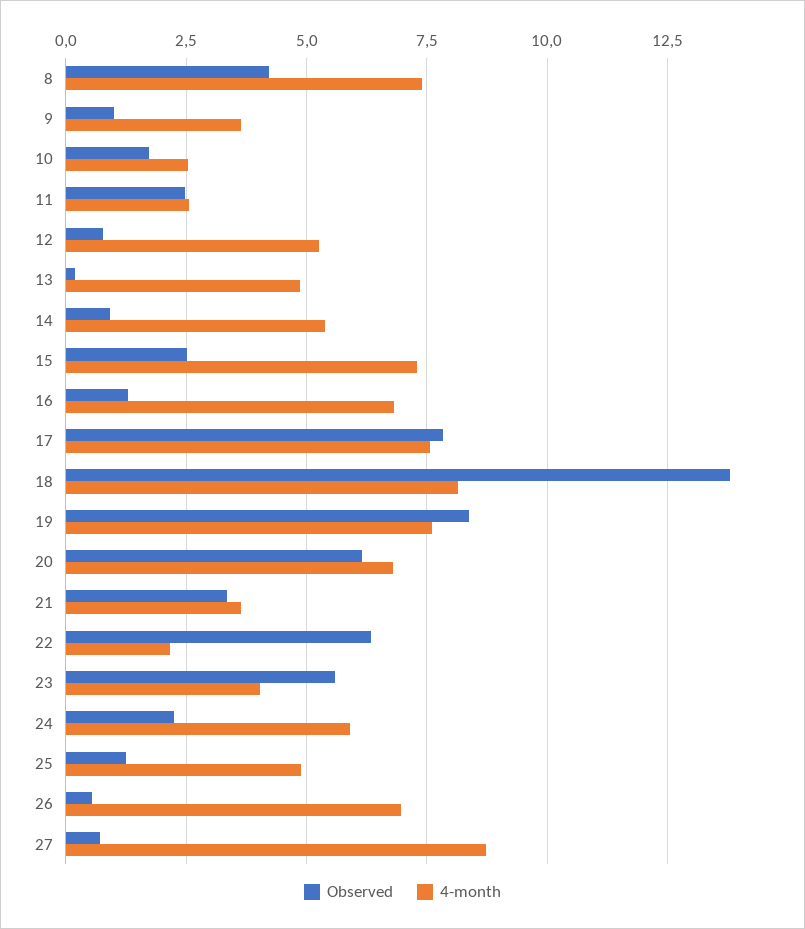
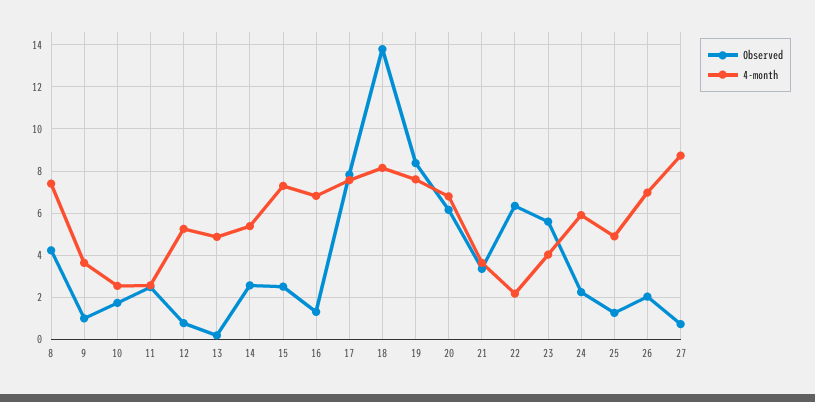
  {
    "Observed": {
      "8": 4.25,
      "9": 1,
      "10": 1.75,
      "11": 2.5,
      "12": 0.75,
      "13": 0.25,
-     "14": 1,
+     "14": 2.5,
      "15": 2.5,
      "16": 1.25,
      "17": 7.75,
      "18": 13.75,
      "19": 8.5,
      "20": 6.25,
      "21": 3.25,
      "22": 6.25,
      "23": 5.5,
      "24": 2.25,
      "25": 1.25,
-     "26": 0.5,
+     "26": 2,
      "27": 0.75
    },
    "4-month": {
      "8": 7.5,
      "9": 3.75,
      "10": 2.5,
      "11": 2.5,
      "12": 5.25,
      "13": 4.75,
      "14": 5.5,
      "15": 7.25,
      "16": 6.75,
      "17": 7.5,
      "18": 8.25,
      "19": 7.5,
      "20": 6.75,
      "21": 3.75,
      "22": 2.25,
      "23": 4,
      "24": 6,
      "25": 5,
      "26": 7,
      "27": 8.75
    }
  }

